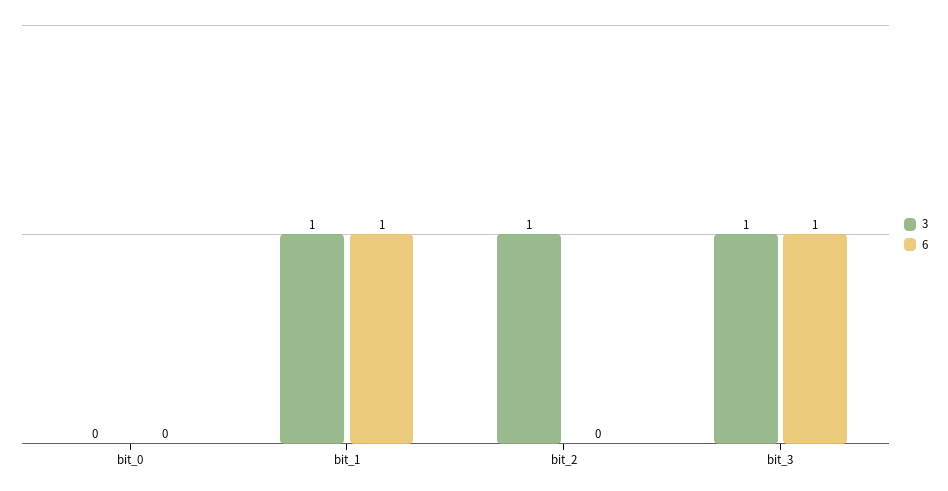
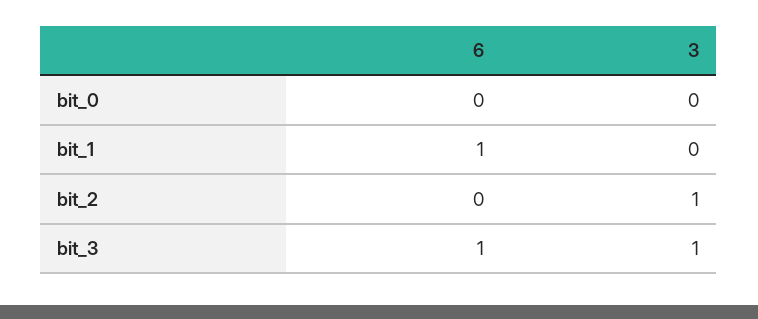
  {
    "3": {
      "bit_0": 0,
-     "bit_1": 1,
+     "bit_1": 0,
      "bit_2": 1,
      "bit_3": 1
    },
    "6": {
      "bit_0": 0,
      "bit_1": 1,
      "bit_2": 0,
      "bit_3": 1
    }
  }

